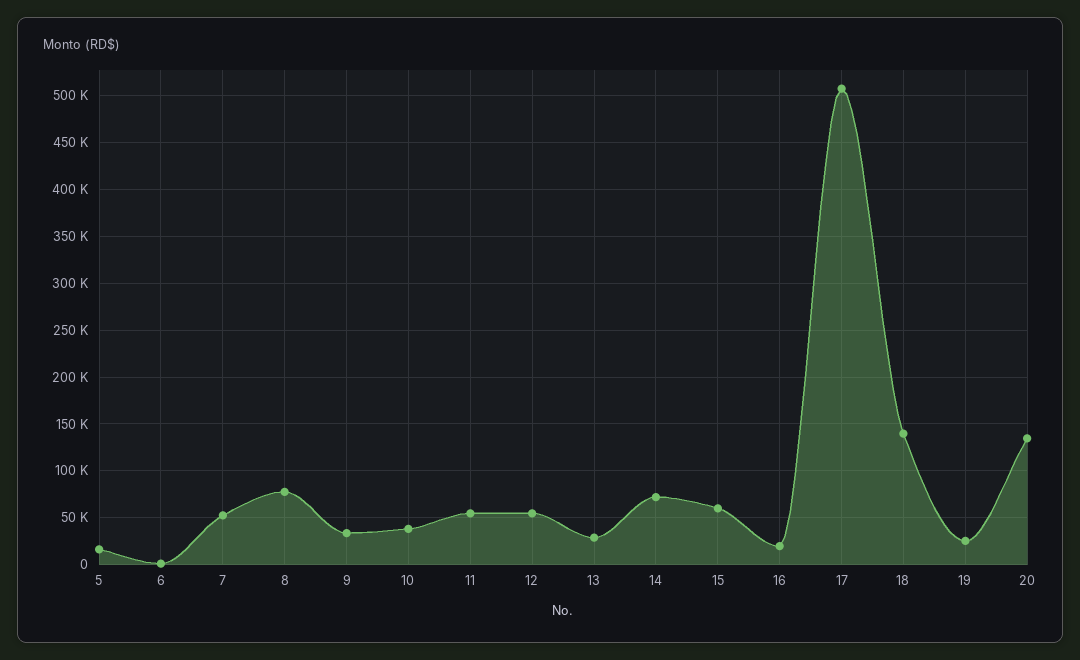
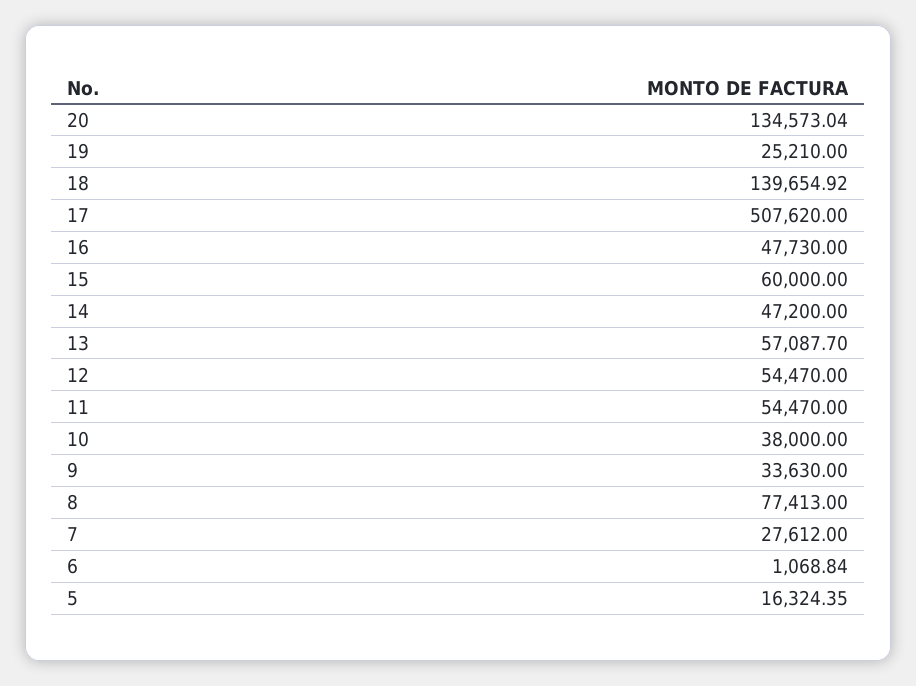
  {
    "5": 16324.35,
    "6": 1068.84,
-   "7": 50000,
+   "7": 27612,
    "8": 77413,
    "9": 33630,
    "10": 38000,
    "11": 54470,
    "12": 54470,
-   "13": 30000,
+   "13": 57087.7,
-   "14": 70000,
+   "14": 47200,
    "15": 60000,
-   "16": 20000,
+   "16": 47730,
    "17": 507620,
    "18": 139654.92,
    "19": 25210,
    "20": 134573.04
  }

